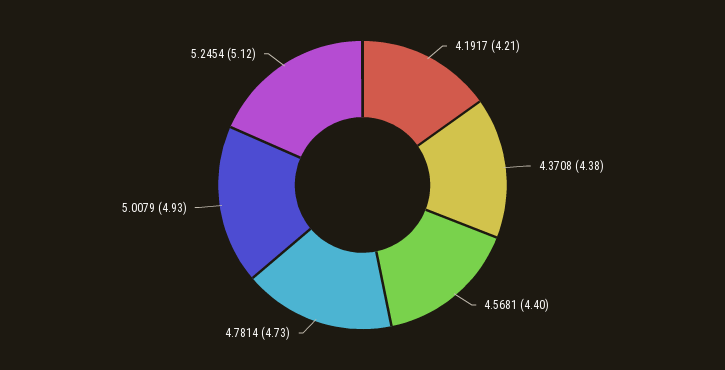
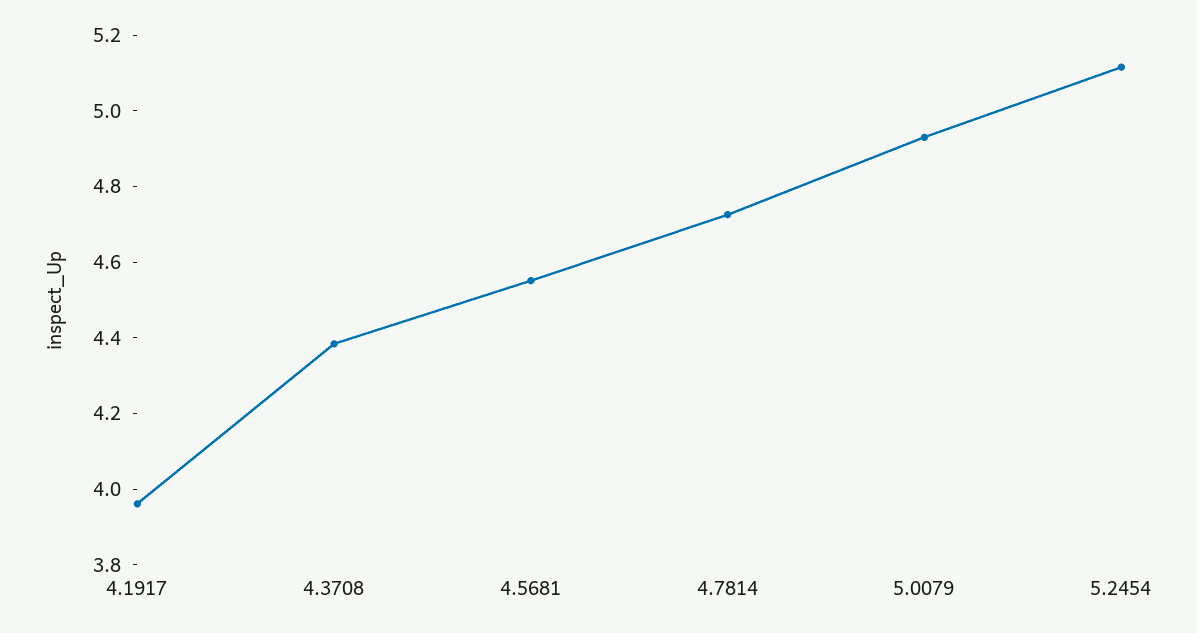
  {
-   "4.1917": 4.21,
+   "4.1917": 3.95,
    "4.3708": 4.38,
-   "4.5681": 4.4,
+   "4.5681": 4.55,
    "4.7814": 4.73,
    "5.0079": 4.93,
    "5.2454": 5.12
  }

